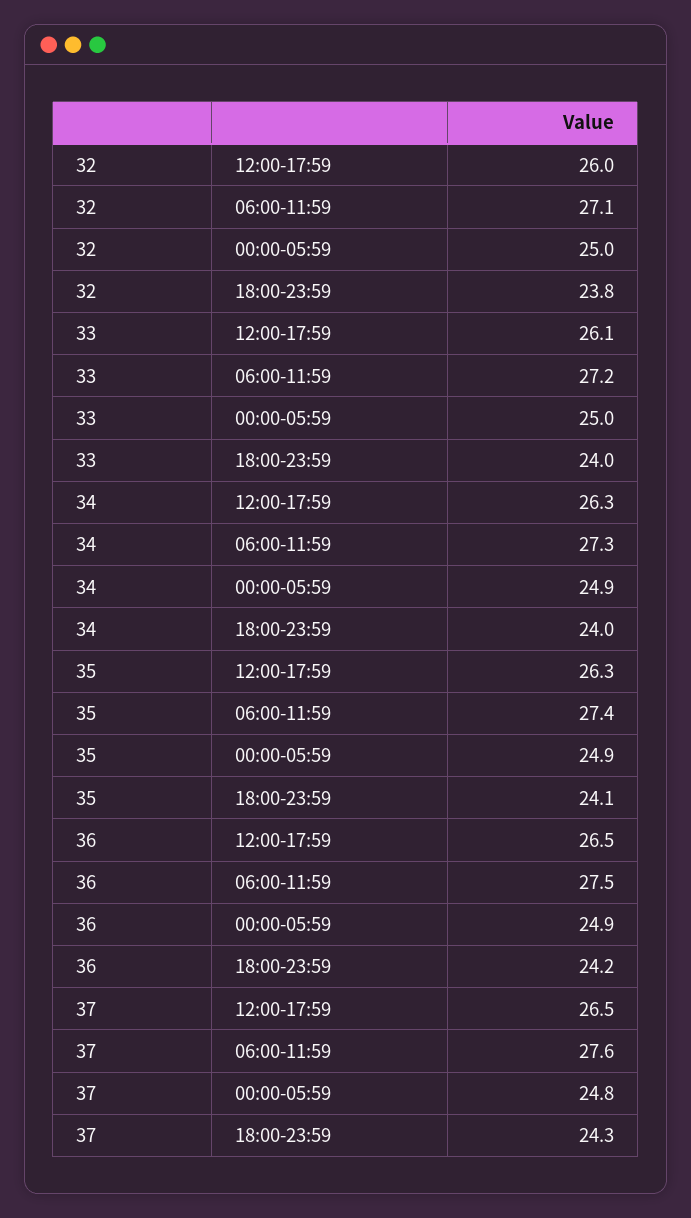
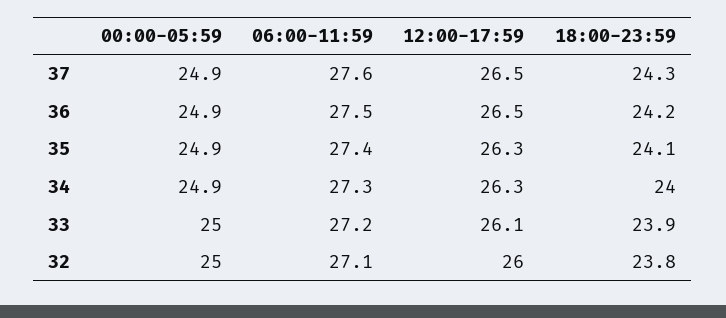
  {
    "32": {
      "12:00-17:59": 26,
      "06:00-11:59": 27.1,
      "00:00-05:59": 25,
      "18:00-23:59": 23.8
    },
    "33": {
      "12:00-17:59": 26.1,
      "06:00-11:59": 27.2,
      "00:00-05:59": 25,
-     "18:00-23:59": 24
+     "18:00-23:59": 23.9
    },
    "34": {
      "12:00-17:59": 26.3,
      "06:00-11:59": 27.3,
      "00:00-05:59": 24.9,
      "18:00-23:59": 24
    },
    "35": {
      "12:00-17:59": 26.3,
      "06:00-11:59": 27.4,
      "00:00-05:59": 24.9,
      "18:00-23:59": 24.1
    },
    "36": {
      "12:00-17:59": 26.5,
      "06:00-11:59": 27.5,
      "00:00-05:59": 24.9,
      "18:00-23:59": 24.2
    },
    "37": {
      "12:00-17:59": 26.5,
      "06:00-11:59": 27.6,
-     "00:00-05:59": 24.8,
+     "00:00-05:59": 24.9,
      "18:00-23:59": 24.3
    }
  }

